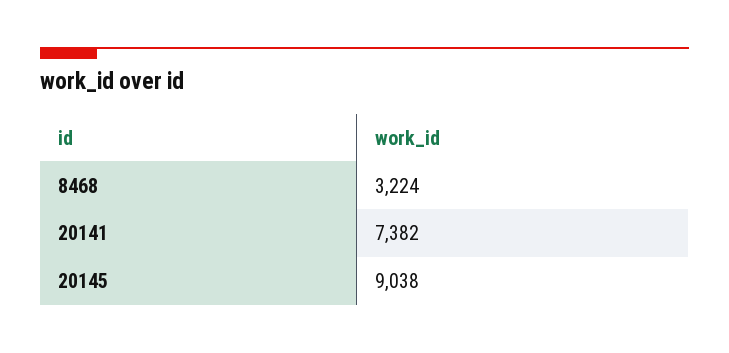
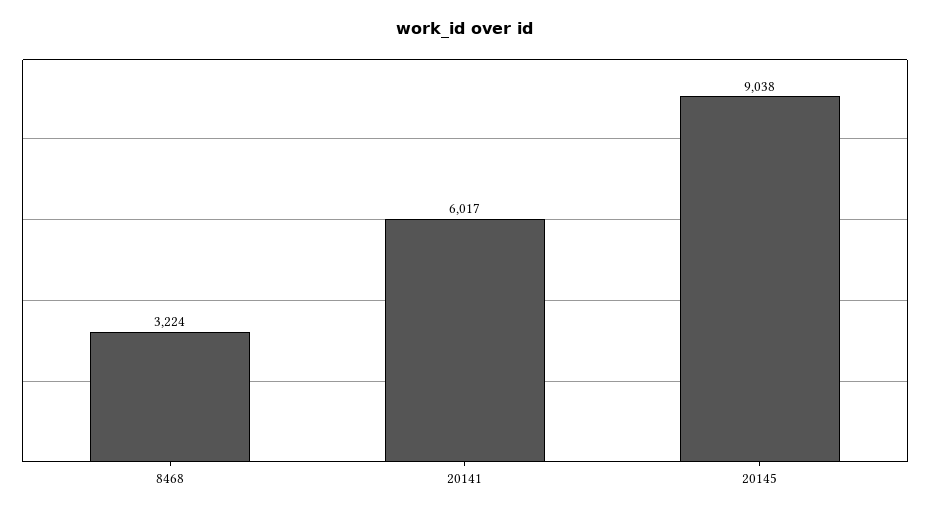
  {
    "8468": 3224,
-   "20141": 7382,
+   "20141": 6017,
    "20145": 9038
  }

